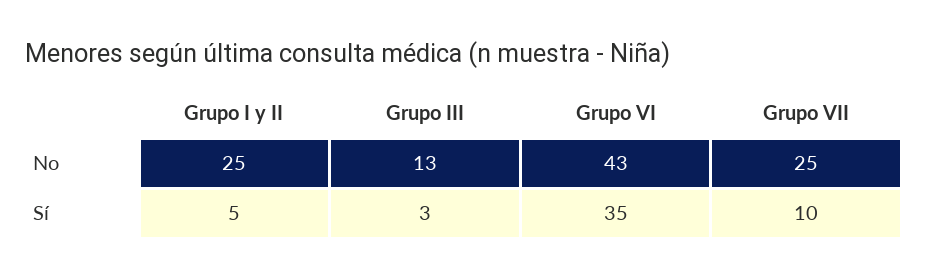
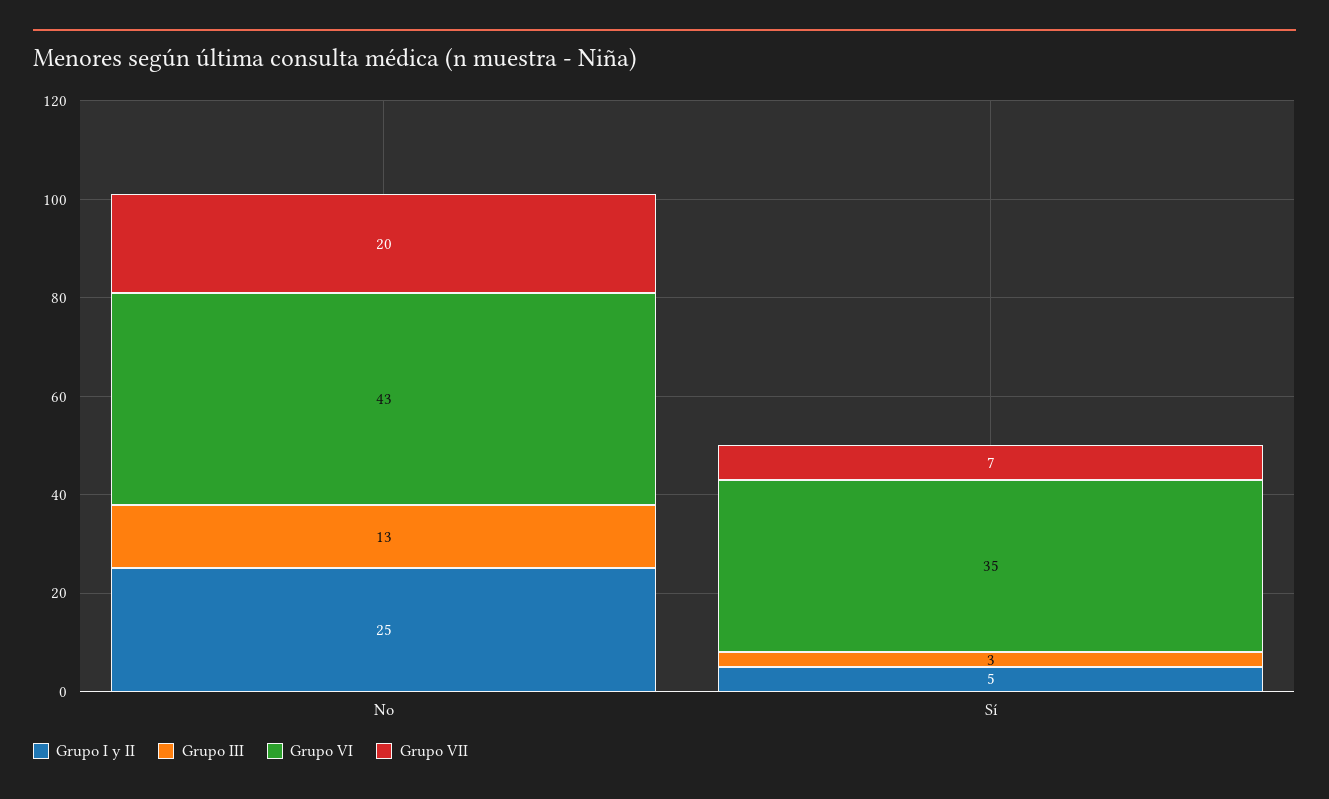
  {
    "Grupo I y II": {
      "No": 25,
      "Sí": 5
    },
    "Grupo III": {
      "No": 13,
      "Sí": 3
    },
    "Grupo VI": {
      "No": 43,
      "Sí": 35
    },
    "Grupo VII": {
-     "No": 25,
+     "No": 20,
-     "Sí": 10
+     "Sí": 7
    }
  }

